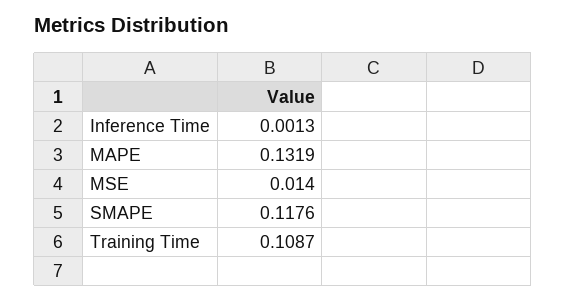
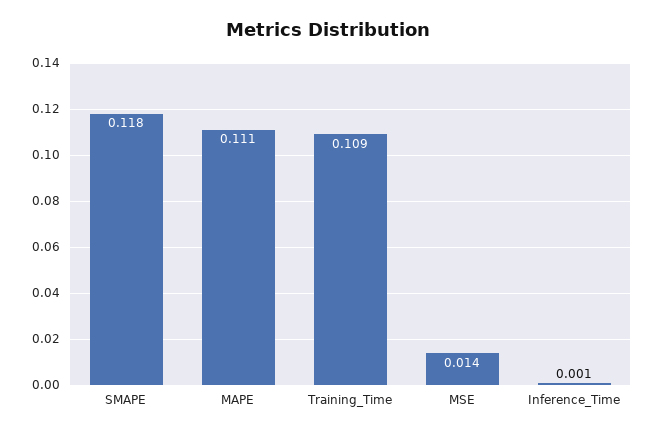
  {
    "Inference Time": 0.0013,
-   "MAPE": 0.1319,
+   "MAPE": 0.111,
    "MSE": 0.014,
    "SMAPE": 0.1176,
    "Training Time": 0.1087
  }

